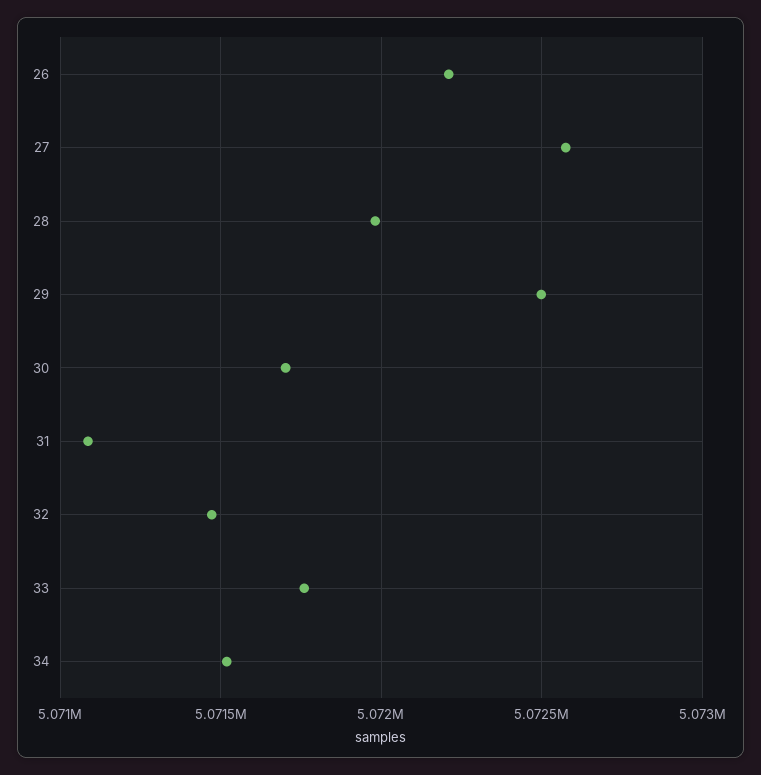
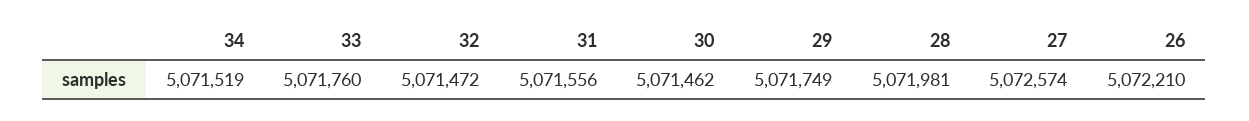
  {
    "26": 5072210,
    "27": 5072574,
    "28": 5071981,
-   "29": 5072500,
+   "29": 5071749,
-   "30": 5071700,
+   "30": 5071462,
-   "31": 5071100,
+   "31": 5071556,
    "32": 5071472,
    "33": 5071760,
    "34": 5071519
  }

